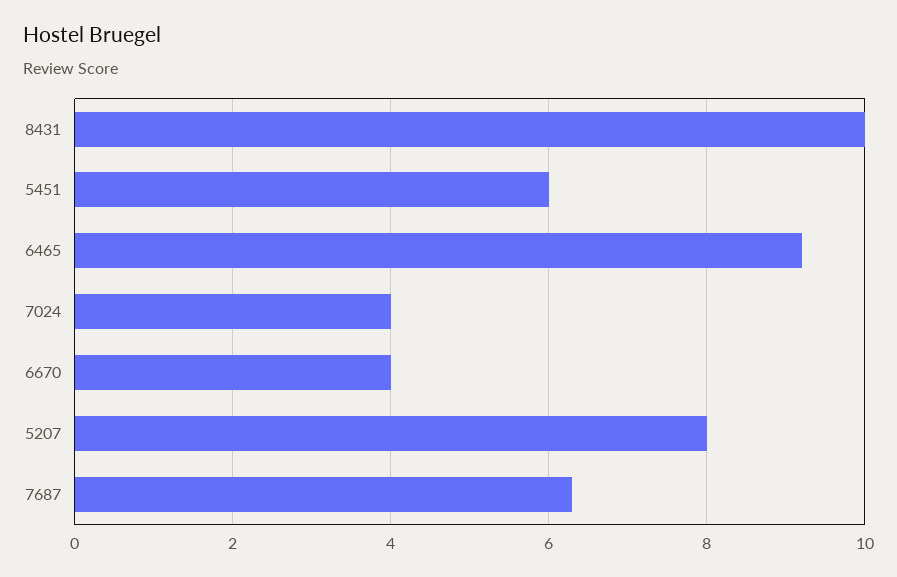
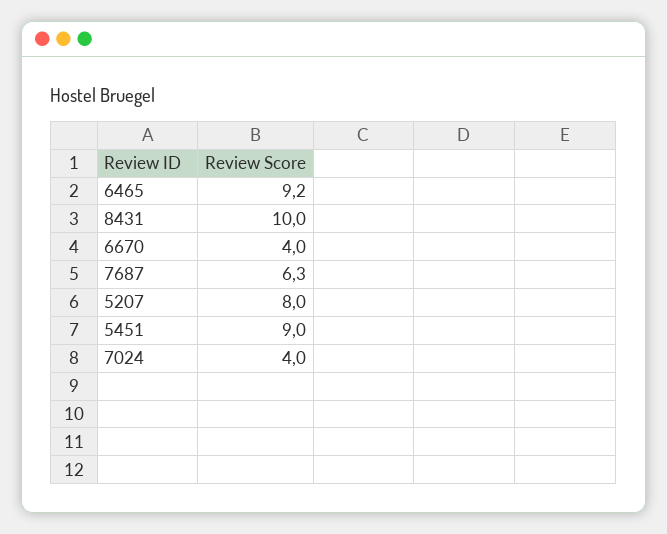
  {
    "8431": 10,
-   "5451": 6,
+   "5451": 9,
    "6465": 9.2,
    "7024": 4,
    "6670": 4,
    "5207": 8,
    "7687": 6.3
  }

